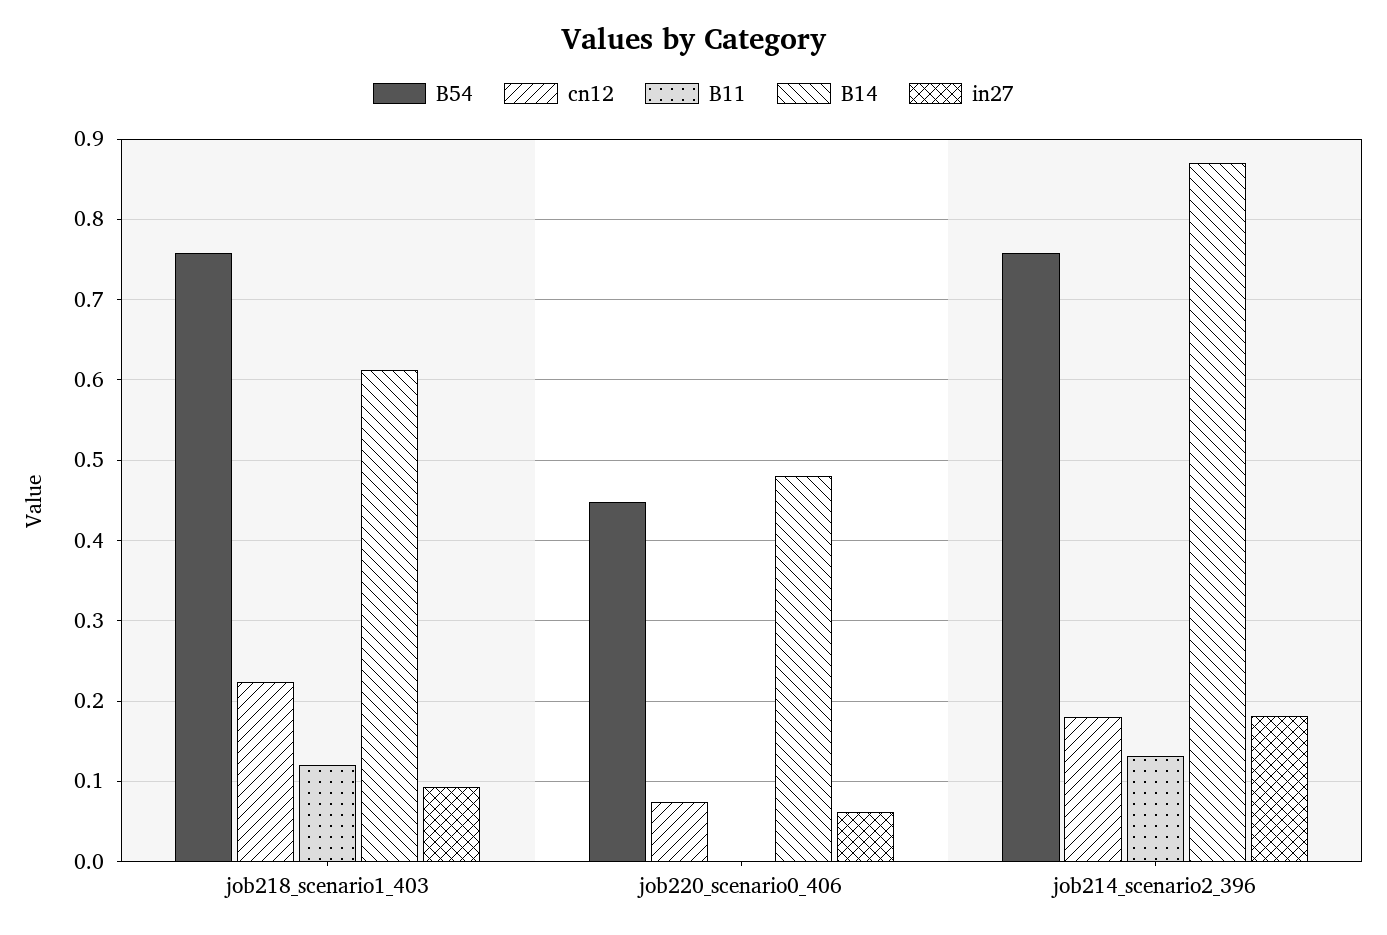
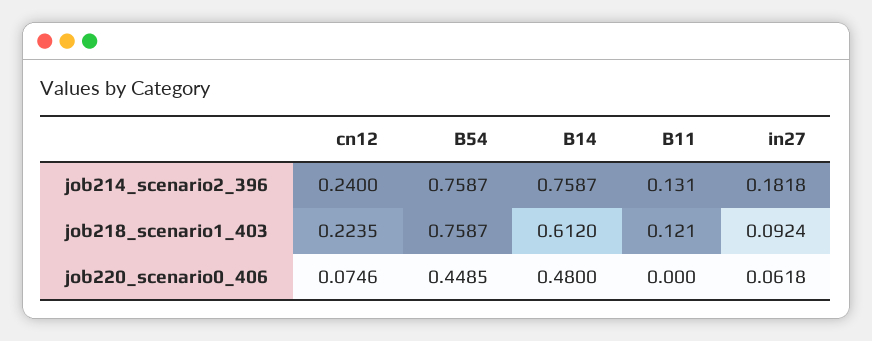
  {
    "B54": {
      "job218_scenario1_403": 0.7587,
      "job220_scenario0_406": 0.4485,
      "job214_scenario2_396": 0.7587
    },
    "cn12": {
      "job218_scenario1_403": 0.2235,
      "job220_scenario0_406": 0.0746,
-     "job214_scenario2_396": 0.18
+     "job214_scenario2_396": 0.24
    },
    "B11": {
      "job218_scenario1_403": 0.121,
      "job220_scenario0_406": 0,
      "job214_scenario2_396": 0.131
    },
    "B14": {
      "job218_scenario1_403": 0.612,
      "job220_scenario0_406": 0.48,
-     "job214_scenario2_396": 0.87
+     "job214_scenario2_396": 0.7587
    },
    "in27": {
      "job218_scenario1_403": 0.0924,
      "job220_scenario0_406": 0.0618,
      "job214_scenario2_396": 0.1818
    }
  }

